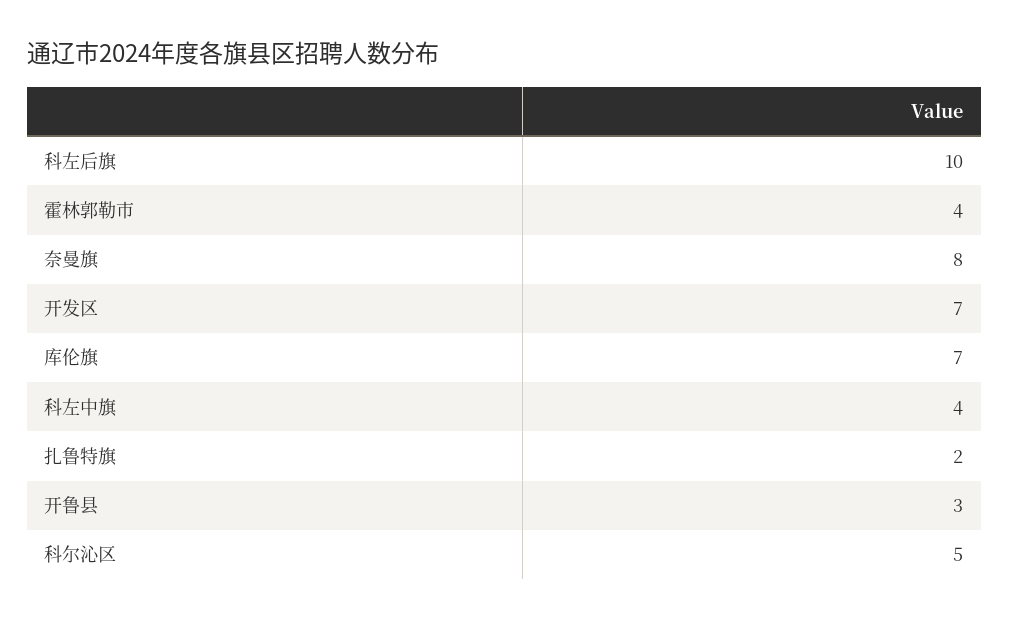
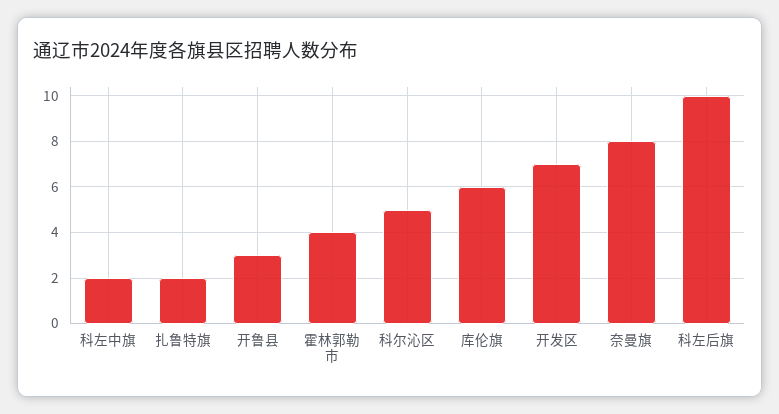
  {
    "科左后旗": 10,
    "霍林郭勒市": 4,
    "奈曼旗": 8,
    "开发区": 7,
-   "库伦旗": 7,
+   "库伦旗": 6,
-   "科左中旗": 4,
+   "科左中旗": 2,
    "扎鲁特旗": 2,
    "开鲁县": 3,
    "科尔沁区": 5
  }

